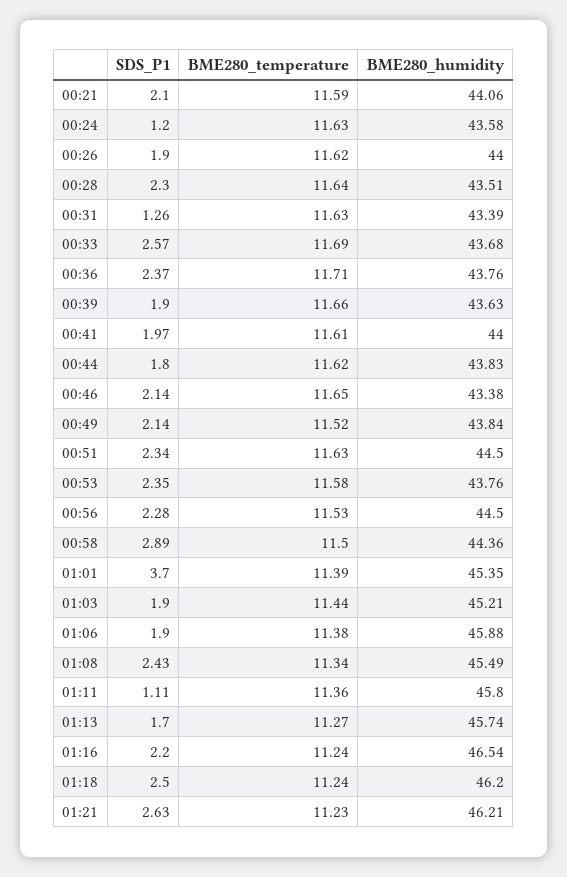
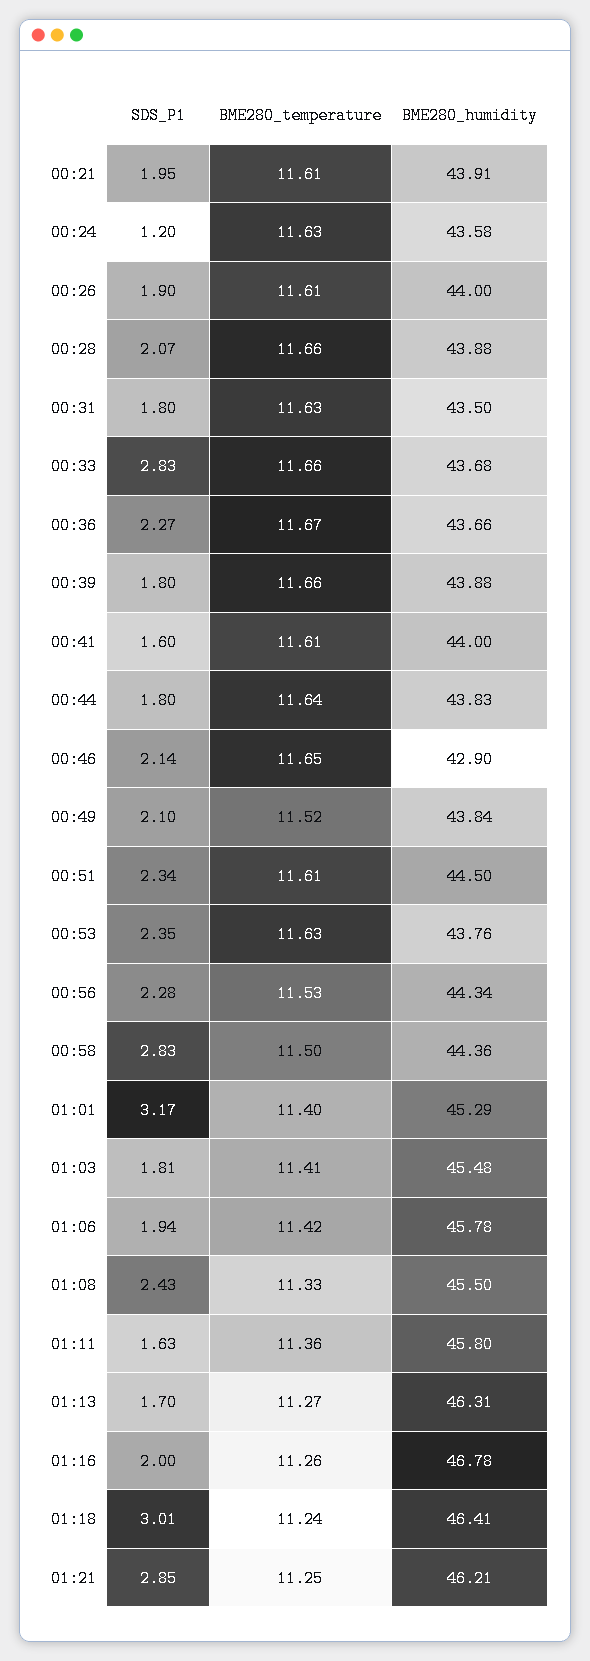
  {
    "SDS_P1": {
-     "00:21": 2.1,
+     "00:21": 1.95,
      "00:24": 1.2,
      "00:26": 1.9,
-     "00:28": 2.3,
+     "00:28": 2.07,
-     "00:31": 1.26,
+     "00:31": 1.8,
-     "00:33": 2.57,
+     "00:33": 2.83,
-     "00:36": 2.37,
+     "00:36": 2.27,
-     "00:39": 1.9,
+     "00:39": 1.8,
-     "00:41": 1.97,
+     "00:41": 1.6,
      "00:44": 1.8,
      "00:46": 2.14,
-     "00:49": 2.14,
+     "00:49": 2.1,
      "00:51": 2.34,
      "00:53": 2.35,
      "00:56": 2.28,
-     "00:58": 2.89,
+     "00:58": 2.83,
-     "01:01": 3.7,
+     "01:01": 3.17,
-     "01:03": 1.9,
+     "01:03": 1.81,
-     "01:06": 1.9,
+     "01:06": 1.94,
      "01:08": 2.43,
-     "01:11": 1.11,
+     "01:11": 1.63,
      "01:13": 1.7,
-     "01:16": 2.2,
+     "01:16": 2,
-     "01:18": 2.5,
+     "01:18": 3.01,
-     "01:21": 2.63
+     "01:21": 2.85
    },
    "BME280_temperature": {
-     "00:21": 11.59,
+     "00:21": 11.61,
      "00:24": 11.63,
-     "00:26": 11.62,
+     "00:26": 11.61,
-     "00:28": 11.64,
+     "00:28": 11.66,
      "00:31": 11.63,
-     "00:33": 11.69,
+     "00:33": 11.66,
-     "00:36": 11.71,
+     "00:36": 11.67,
      "00:39": 11.66,
      "00:41": 11.61,
-     "00:44": 11.62,
+     "00:44": 11.64,
      "00:46": 11.65,
      "00:49": 11.52,
-     "00:51": 11.63,
+     "00:51": 11.61,
-     "00:53": 11.58,
+     "00:53": 11.63,
      "00:56": 11.53,
      "00:58": 11.5,
-     "01:01": 11.39,
+     "01:01": 11.4,
-     "01:03": 11.44,
+     "01:03": 11.41,
-     "01:06": 11.38,
+     "01:06": 11.42,
-     "01:08": 11.34,
+     "01:08": 11.33,
      "01:11": 11.36,
      "01:13": 11.27,
-     "01:16": 11.24,
+     "01:16": 11.26,
      "01:18": 11.24,
-     "01:21": 11.23
+     "01:21": 11.25
    },
    "BME280_humidity": {
-     "00:21": 44.06,
+     "00:21": 43.91,
      "00:24": 43.58,
      "00:26": 44,
-     "00:28": 43.51,
+     "00:28": 43.88,
-     "00:31": 43.39,
+     "00:31": 43.5,
      "00:33": 43.68,
-     "00:36": 43.76,
+     "00:36": 43.66,
-     "00:39": 43.63,
+     "00:39": 43.88,
      "00:41": 44,
      "00:44": 43.83,
-     "00:46": 43.38,
+     "00:46": 42.9,
      "00:49": 43.84,
      "00:51": 44.5,
      "00:53": 43.76,
-     "00:56": 44.5,
+     "00:56": 44.34,
      "00:58": 44.36,
-     "01:01": 45.35,
+     "01:01": 45.29,
-     "01:03": 45.21,
+     "01:03": 45.48,
-     "01:06": 45.88,
+     "01:06": 45.78,
-     "01:08": 45.49,
+     "01:08": 45.5,
      "01:11": 45.8,
-     "01:13": 45.74,
+     "01:13": 46.31,
-     "01:16": 46.54,
+     "01:16": 46.78,
-     "01:18": 46.2,
+     "01:18": 46.41,
      "01:21": 46.21
    }
  }

